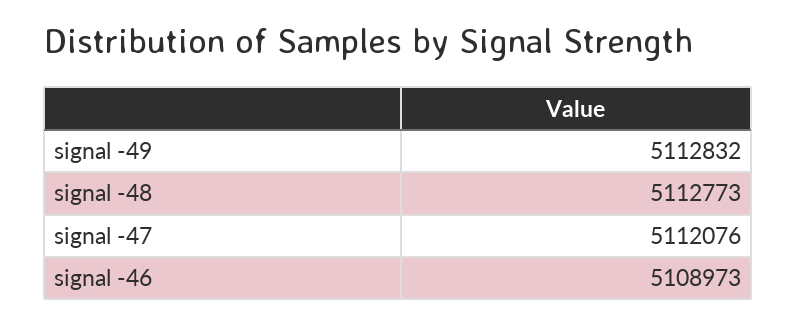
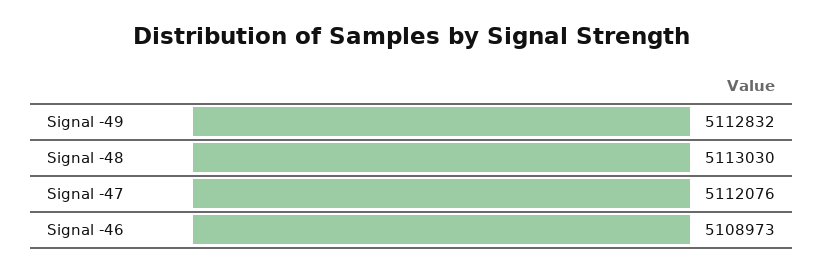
  {
    "signal -49": 5112832,
-   "signal -48": 5112773,
+   "signal -48": 5113030,
    "signal -47": 5112076,
    "signal -46": 5108973
  }

